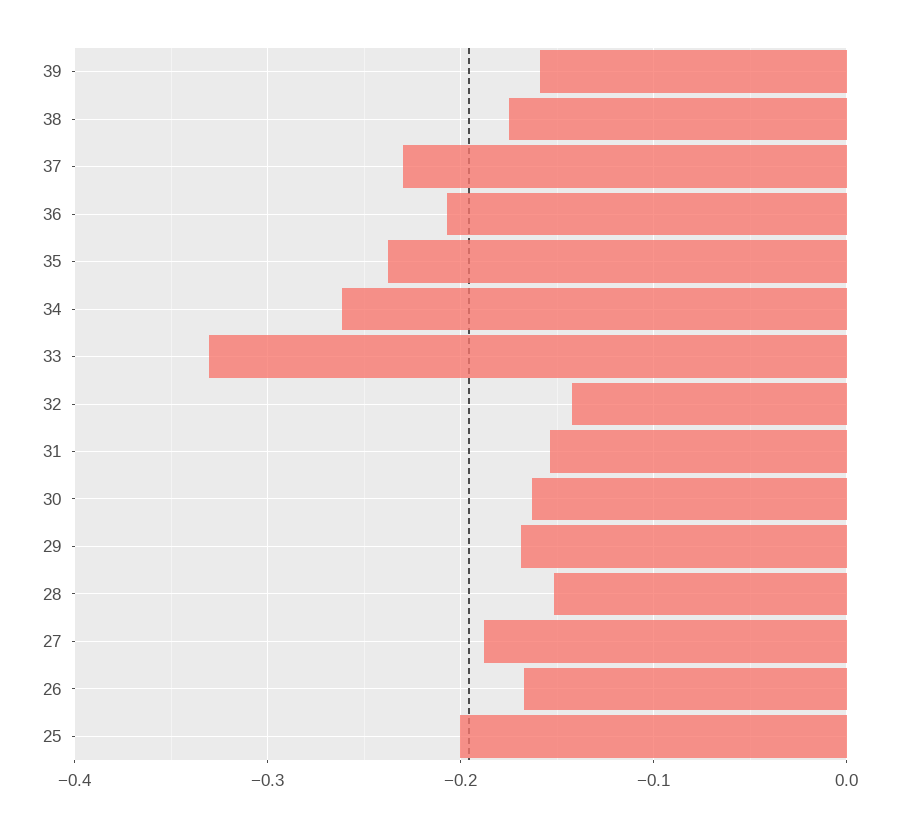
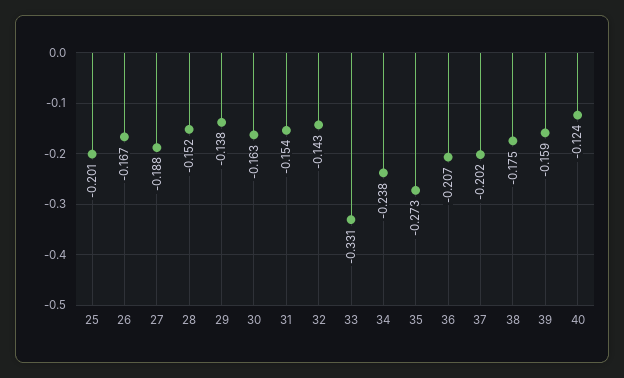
  {
    "39": -0.159,
    "38": -0.175,
-   "37": -0.23,
+   "37": -0.202,
    "36": -0.207,
-   "35": -0.24,
+   "35": -0.273,
-   "34": -0.26,
+   "34": -0.238,
    "33": -0.331,
    "32": -0.143,
    "31": -0.154,
    "30": -0.163,
-   "29": -0.17,
+   "29": -0.138,
    "28": -0.152,
    "27": -0.188,
    "26": -0.167,
-   "25": -0.201
+   "25": -0.201,
+   "40": -0.124
  }

